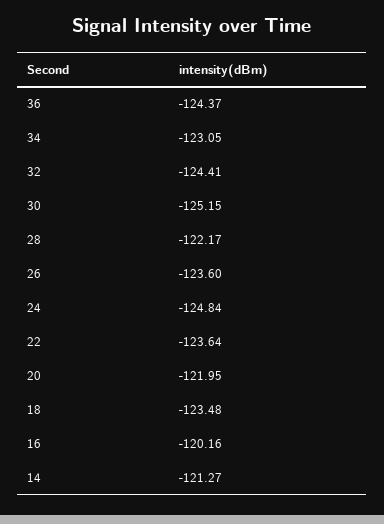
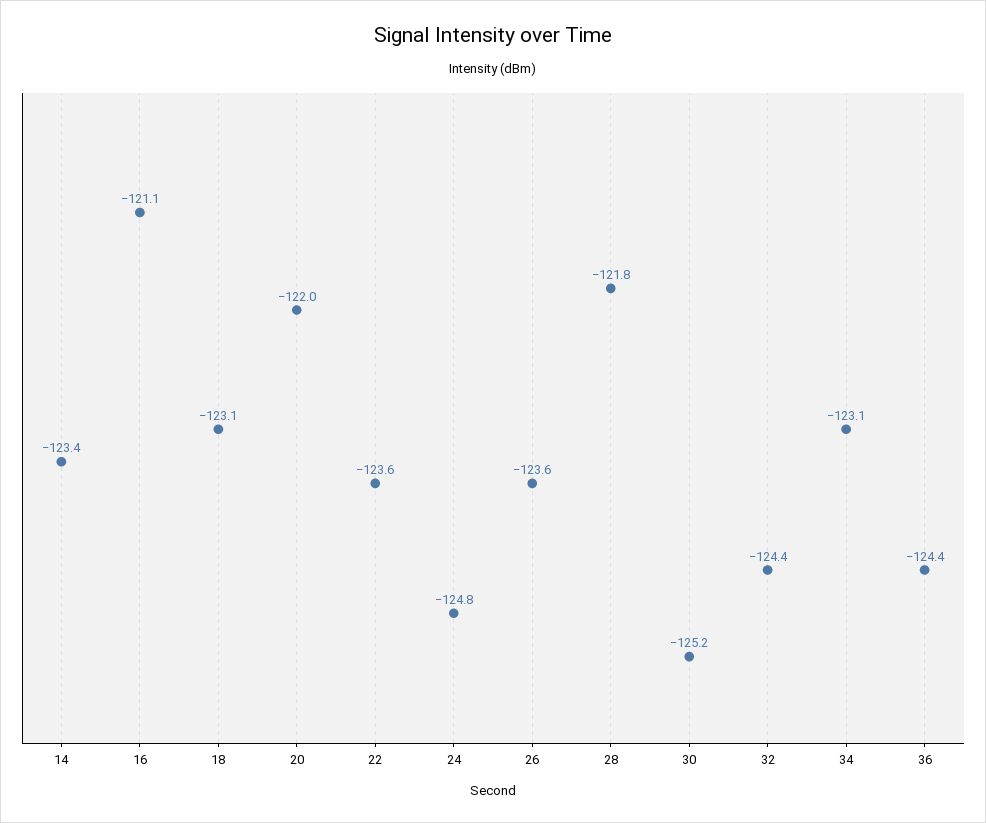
  {
    "36": -124.37,
    "34": -123.05,
    "32": -124.41,
    "30": -125.15,
-   "28": -122.17,
+   "28": -121.8,
    "26": -123.6,
    "24": -124.84,
    "22": -123.64,
    "20": -121.95,
-   "18": -123.48,
+   "18": -123.1,
-   "16": -120.16,
+   "16": -121.1,
-   "14": -121.27
+   "14": -123.4
  }

